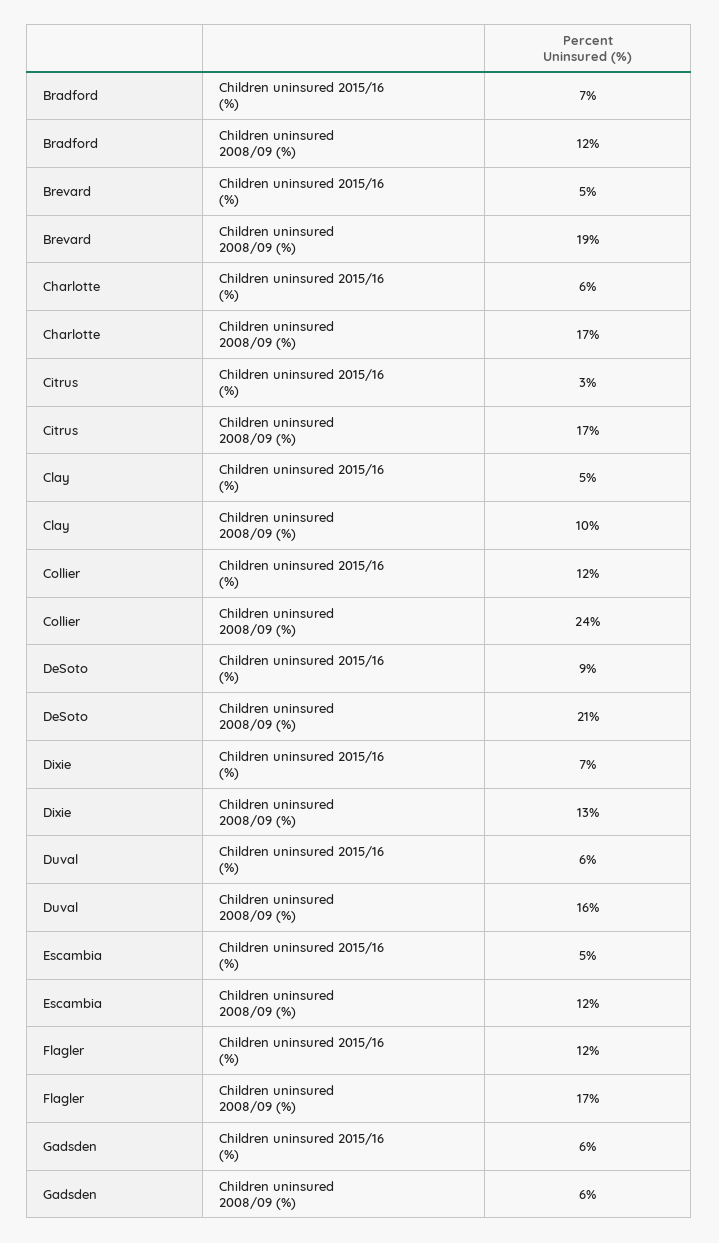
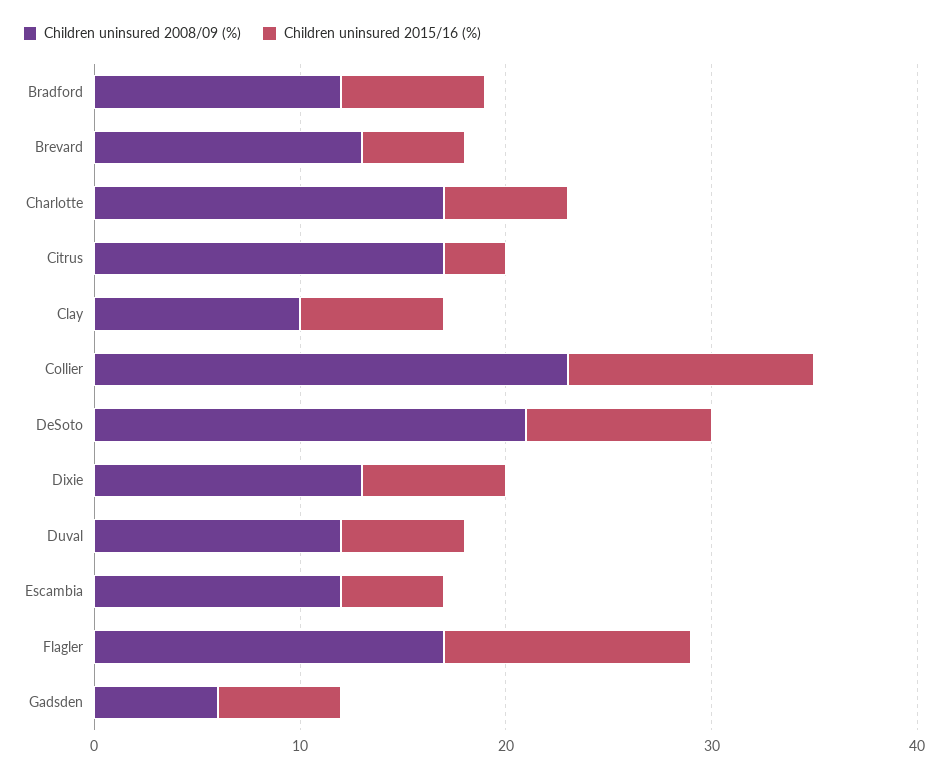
  {
    "Children uninsured 2015/16 (%)": {
      "Bradford": 7,
      "Brevard": 5,
      "Charlotte": 6,
      "Citrus": 3,
-     "Clay": 5,
+     "Clay": 7,
      "Collier": 12,
      "DeSoto": 9,
      "Dixie": 7,
      "Duval": 6,
      "Escambia": 5,
      "Flagler": 12,
      "Gadsden": 6
    },
    "Children uninsured 2008/09 (%)": {
      "Bradford": 12,
-     "Brevard": 19,
+     "Brevard": 13,
      "Charlotte": 17,
      "Citrus": 17,
      "Clay": 10,
-     "Collier": 24,
+     "Collier": 23,
      "DeSoto": 21,
      "Dixie": 13,
-     "Duval": 16,
+     "Duval": 12,
      "Escambia": 12,
      "Flagler": 17,
      "Gadsden": 6
    }
  }

